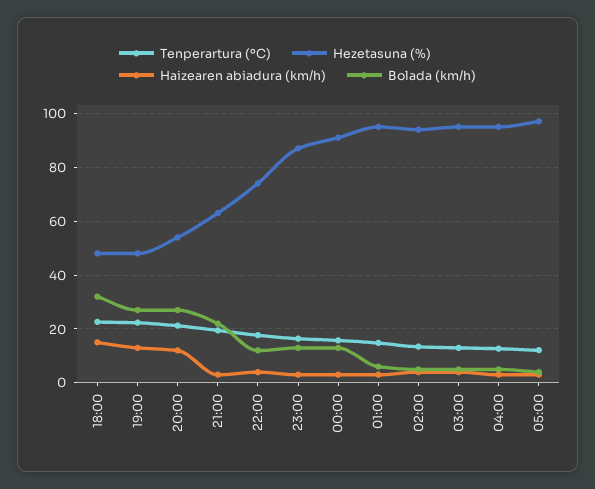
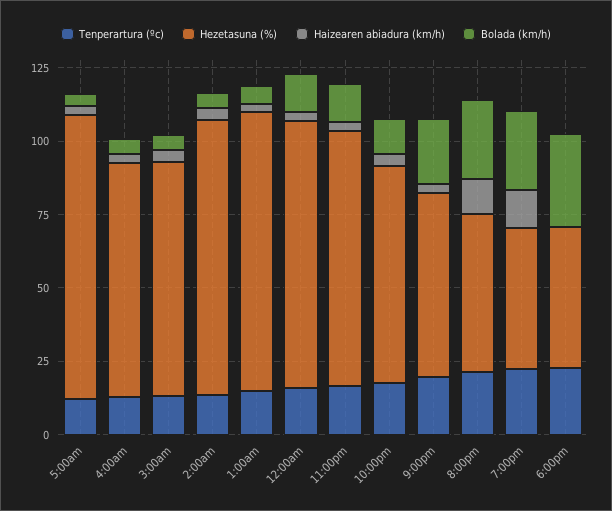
  {
    "Tenperartura (ºC)": {
      "18:00": 22.5,
      "19:00": 22.5,
      "20:00": 20,
      "21:00": 20,
      "22:00": 17.5,
      "23:00": 17.5,
      "00:00": 15,
      "01:00": 15,
      "02:00": 12.5,
      "03:00": 12.5,
      "04:00": 12.5,
      "05:00": 12.5
    },
    "Hezetasuna (%)": {
      "18:00": 47.5,
      "19:00": 47.5,
      "20:00": 55,
      "21:00": 62.5,
      "22:00": 75,
      "23:00": 87.5,
      "00:00": 90,
      "01:00": 95,
      "02:00": 95,
-     "03:00": 95,
+     "03:00": 80,
-     "04:00": 95,
+     "04:00": 80,
      "05:00": 97.5
    },
    "Haizearen abiadura (km/h)": {
-     "18:00": 15,
+     "18:00": 0,
      "19:00": 12.5,
      "20:00": 12.5,
      "21:00": 2.5,
      "22:00": 5,
      "23:00": 2.5,
      "00:00": 2.5,
      "01:00": 2.5,
      "02:00": 5,
      "03:00": 5,
      "04:00": 2.5,
      "05:00": 2.5
    },
    "Bolada (km/h)": {
      "18:00": 32.5,
      "19:00": 27.5,
      "20:00": 27.5,
      "21:00": 22.5,
      "22:00": 12.5,
      "23:00": 12.5,
      "00:00": 12.5,
      "01:00": 5,
      "02:00": 5,
      "03:00": 5,
      "04:00": 5,
      "05:00": 5
    }
  }

